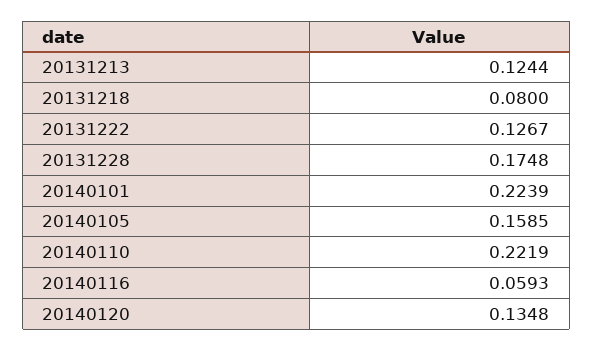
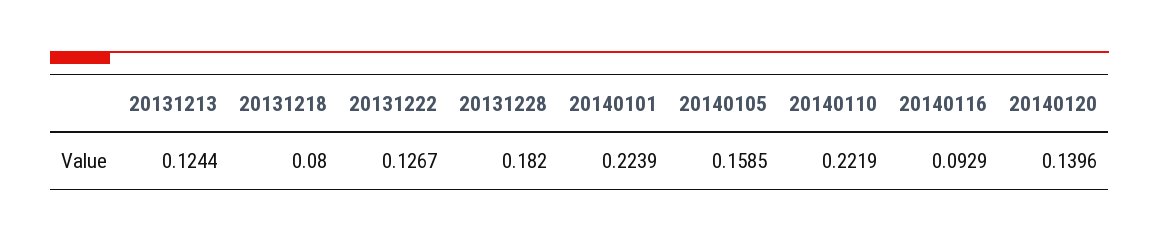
  {
    "20131213": 0.1244,
    "20131218": 0.08,
    "20131222": 0.1267,
-   "20131228": 0.1748,
+   "20131228": 0.182,
    "20140101": 0.2239,
    "20140105": 0.1585,
    "20140110": 0.2219,
-   "20140116": 0.0593,
+   "20140116": 0.0929,
-   "20140120": 0.1348
+   "20140120": 0.1396
  }

